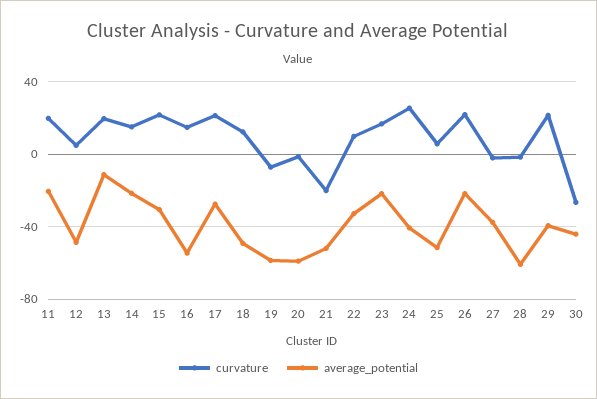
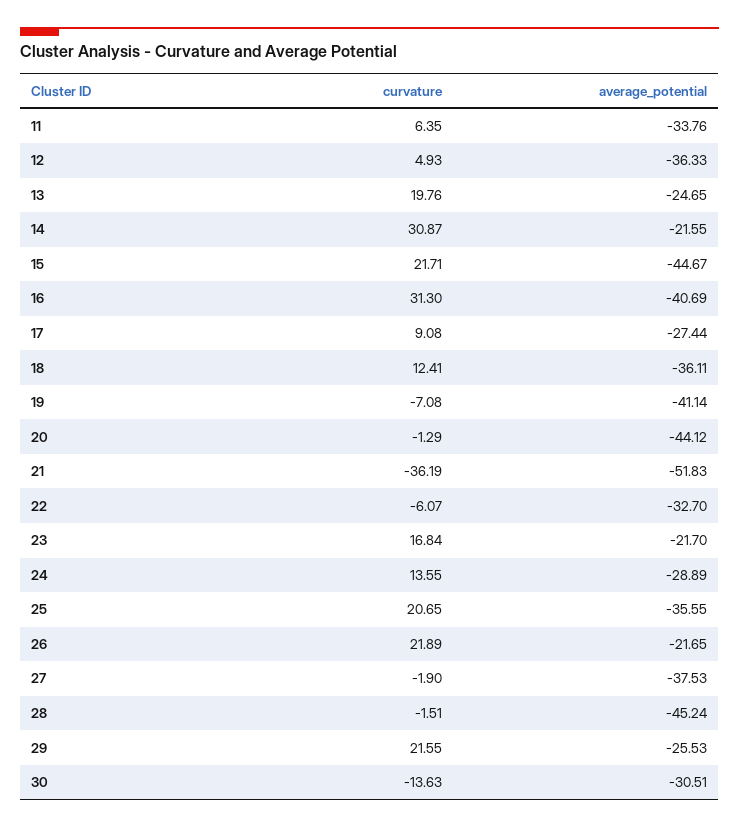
  {
    "curvature": {
-     "11": 20,
+     "11": 6.35,
      "12": 4.93,
      "13": 19.76,
-     "14": 15,
+     "14": 30.87,
      "15": 21.71,
-     "16": 15,
+     "16": 31.3,
-     "17": 20,
+     "17": 9.08,
      "18": 12.41,
      "19": -7.08,
      "20": -1.29,
-     "21": -20,
+     "21": -36.19,
-     "22": 10,
+     "22": -6.07,
      "23": 16.84,
-     "24": 25,
+     "24": 13.55,
-     "25": 5,
+     "25": 20.65,
      "26": 21.89,
      "27": -1.9,
      "28": -1.51,
      "29": 21.55,
-     "30": -25
+     "30": -13.63
    },
    "average_potential": {
-     "11": -20,
+     "11": -33.76,
-     "12": -50,
+     "12": -36.33,
-     "13": -10,
+     "13": -24.65,
      "14": -21.55,
-     "15": -30,
+     "15": -44.67,
-     "16": -55,
+     "16": -40.69,
      "17": -27.44,
-     "18": -50,
+     "18": -36.11,
-     "19": -60,
+     "19": -41.14,
-     "20": -60,
+     "20": -44.12,
      "21": -51.83,
      "22": -32.7,
      "23": -21.7,
-     "24": -40,
+     "24": -28.89,
-     "25": -50,
+     "25": -35.55,
      "26": -21.65,
      "27": -37.53,
-     "28": -60,
+     "28": -45.24,
-     "29": -40,
+     "29": -25.53,
-     "30": -45
+     "30": -30.51
    }
  }

